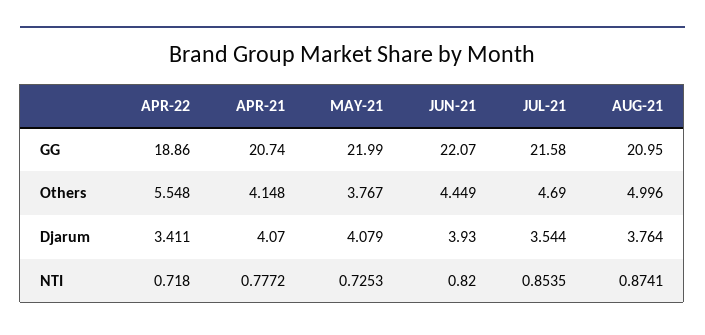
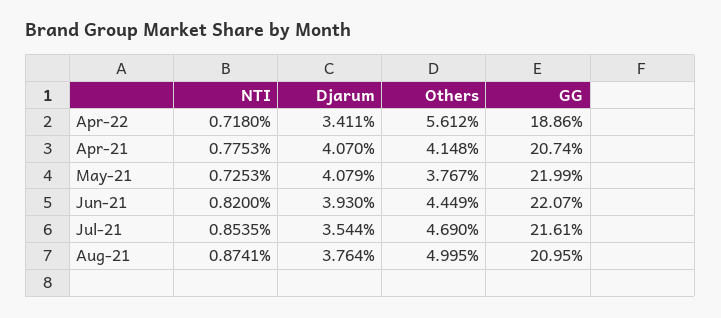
  {
    "APR-22": {
      "GG": 18.86,
-     "Others": 5.548,
+     "Others": 5.612,
      "Djarum": 3.411,
      "NTI": 0.718
    },
    "APR-21": {
      "GG": 20.74,
      "Others": 4.148,
      "Djarum": 4.07,
-     "NTI": 0.7772
+     "NTI": 0.7753
    },
    "MAY-21": {
      "GG": 21.99,
      "Others": 3.767,
      "Djarum": 4.079,
      "NTI": 0.7253
    },
    "JUN-21": {
      "GG": 22.07,
      "Others": 4.449,
      "Djarum": 3.93,
      "NTI": 0.82
    },
    "JUL-21": {
-     "GG": 21.58,
+     "GG": 21.61,
      "Others": 4.69,
      "Djarum": 3.544,
      "NTI": 0.8535
    },
    "AUG-21": {
      "GG": 20.95,
-     "Others": 4.996,
+     "Others": 4.995,
      "Djarum": 3.764,
      "NTI": 0.8741
    }
  }

